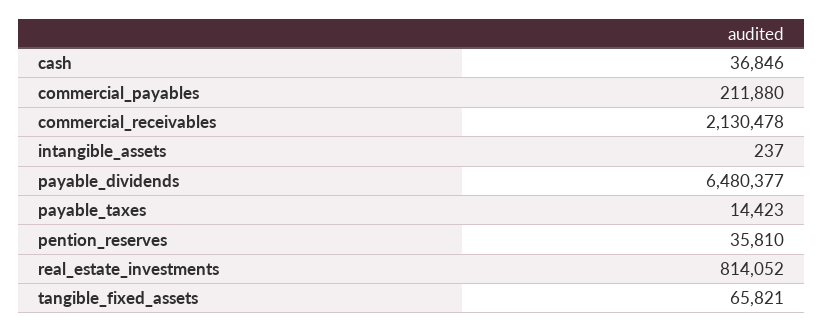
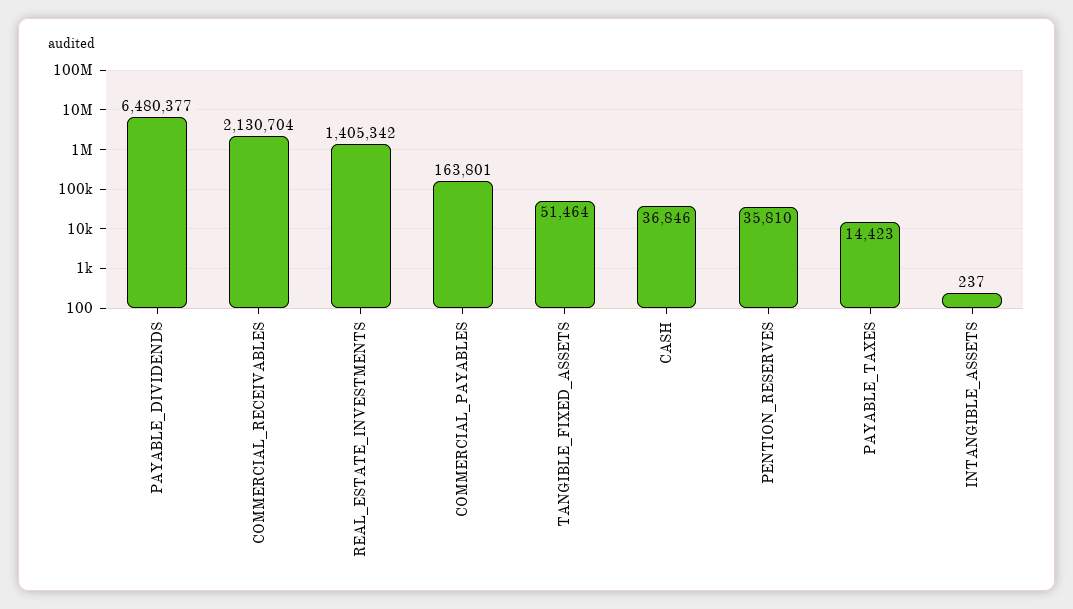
  {
    "cash": 36846,
-   "commercial_payables": 211880,
+   "commercial_payables": 163801,
-   "commercial_receivables": 2130478,
+   "commercial_receivables": 2130704,
    "intangible_assets": 237,
    "payable_dividends": 6480377,
    "payable_taxes": 14423,
    "pention_reserves": 35810,
-   "real_estate_investments": 814052,
+   "real_estate_investments": 1405342,
-   "tangible_fixed_assets": 65821
+   "tangible_fixed_assets": 51464
  }

